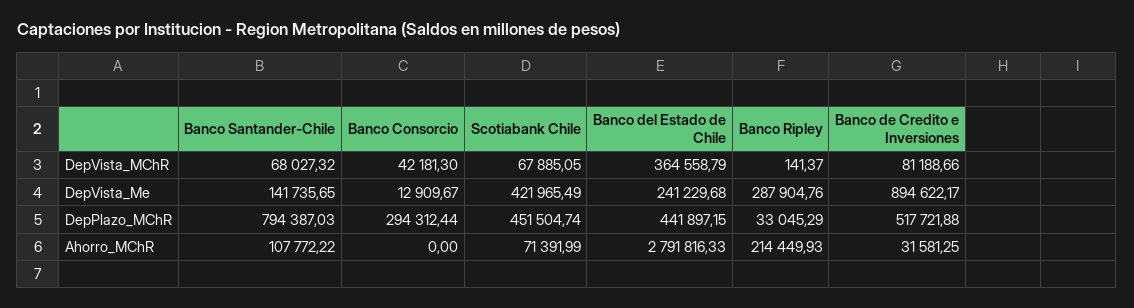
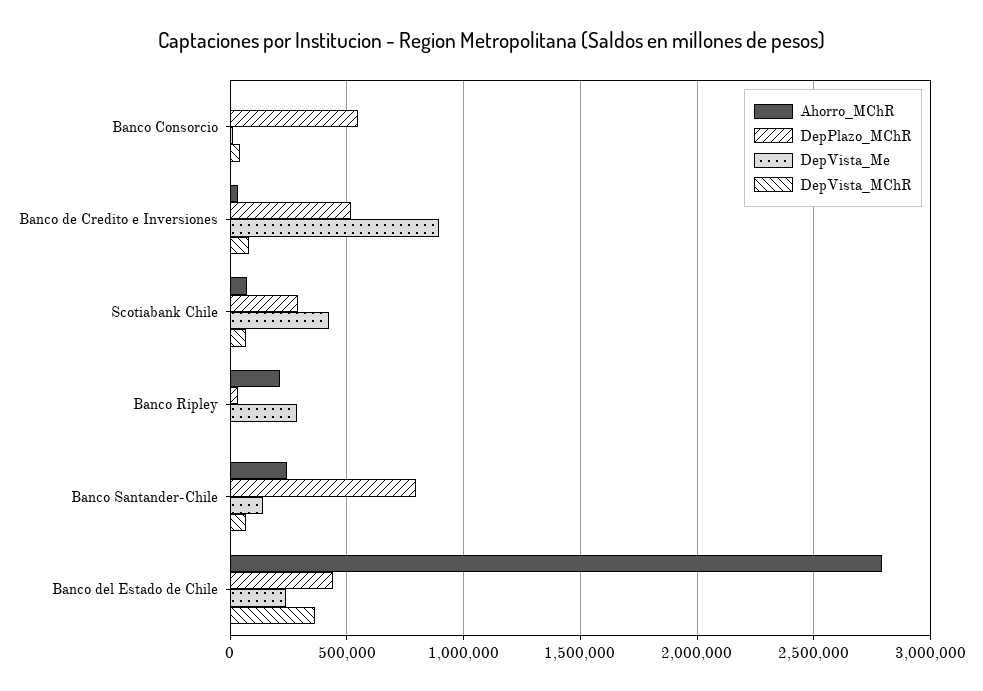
  {
    "DepVista_MChR": {
      "Banco Santander-Chile": 68027.32,
      "Banco Consorcio": 42181.3,
      "Scotiabank Chile": 67885.05,
      "Banco del Estado de Chile": 364558.79,
      "Banco Ripley": 141.37,
      "Banco de Credito e Inversiones": 81188.66
    },
    "DepVista_Me": {
      "Banco Santander-Chile": 141735.65,
      "Banco Consorcio": 12909.67,
      "Scotiabank Chile": 421965.49,
      "Banco del Estado de Chile": 241229.68,
      "Banco Ripley": 287904.76,
      "Banco de Credito e Inversiones": 894622.17
    },
    "DepPlazo_MChR": {
      "Banco Santander-Chile": 794387.03,
-     "Banco Consorcio": 294312.44,
+     "Banco Consorcio": 550000,
-     "Scotiabank Chile": 451504.74,
+     "Scotiabank Chile": 300000,
      "Banco del Estado de Chile": 441897.15,
      "Banco Ripley": 33045.29,
      "Banco de Credito e Inversiones": 517721.88
    },
    "Ahorro_MChR": {
-     "Banco Santander-Chile": 107772.22,
+     "Banco Santander-Chile": 250000,
      "Banco Consorcio": 0,
      "Scotiabank Chile": 71391.99,
      "Banco del Estado de Chile": 2791816.33,
      "Banco Ripley": 214449.93,
      "Banco de Credito e Inversiones": 31581.25
    }
  }

